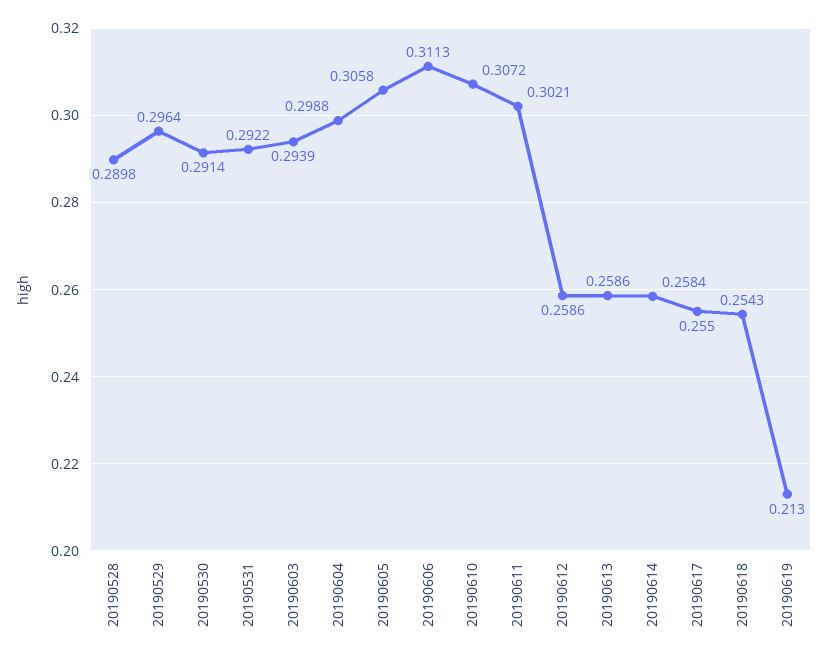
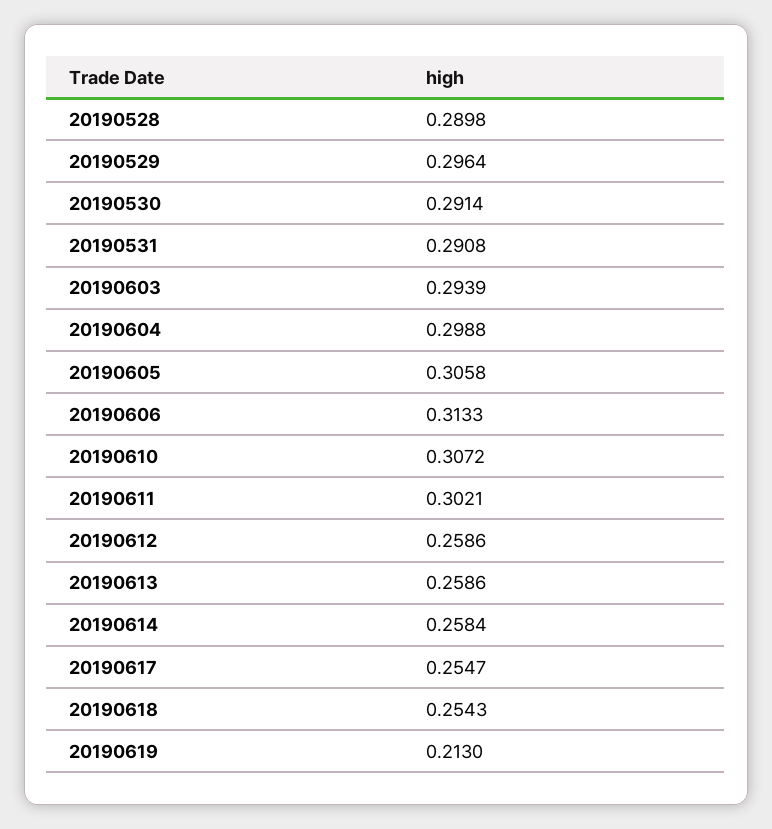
  {
    "20190528": 0.2898,
    "20190529": 0.2964,
    "20190530": 0.2914,
-   "20190531": 0.2922,
+   "20190531": 0.2908,
    "20190603": 0.2939,
    "20190604": 0.2988,
    "20190605": 0.3058,
-   "20190606": 0.3113,
+   "20190606": 0.3133,
    "20190610": 0.3072,
    "20190611": 0.3021,
    "20190612": 0.2586,
    "20190613": 0.2586,
    "20190614": 0.2584,
-   "20190617": 0.255,
+   "20190617": 0.2547,
    "20190618": 0.2543,
    "20190619": 0.213
  }

